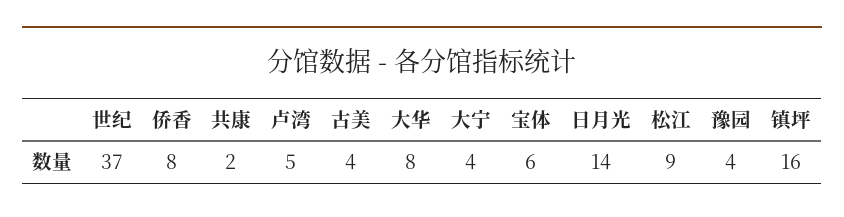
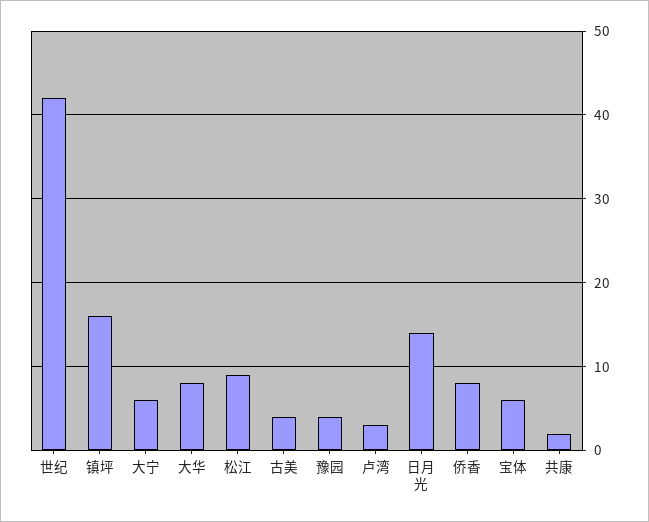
  {
-   "世纪": 37,
+   "世纪": 42,
    "侨香": 8,
    "共康": 2,
-   "卢湾": 5,
+   "卢湾": 3,
    "古美": 4,
    "大华": 8,
-   "大宁": 4,
+   "大宁": 6,
    "宝体": 6,
    "日月光": 14,
    "松江": 9,
    "豫园": 4,
    "镇坪": 16
  }

